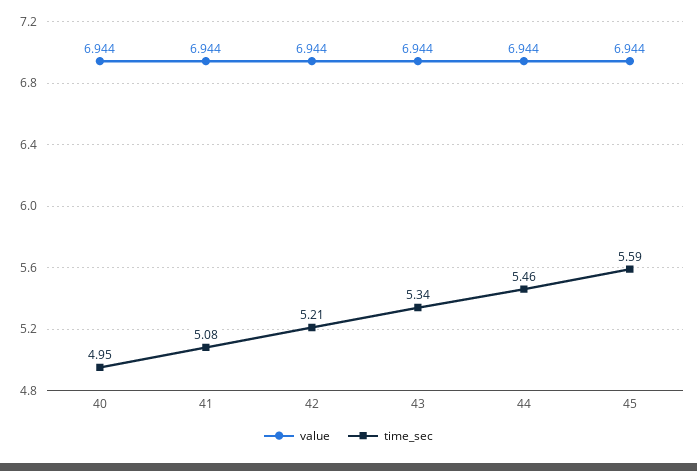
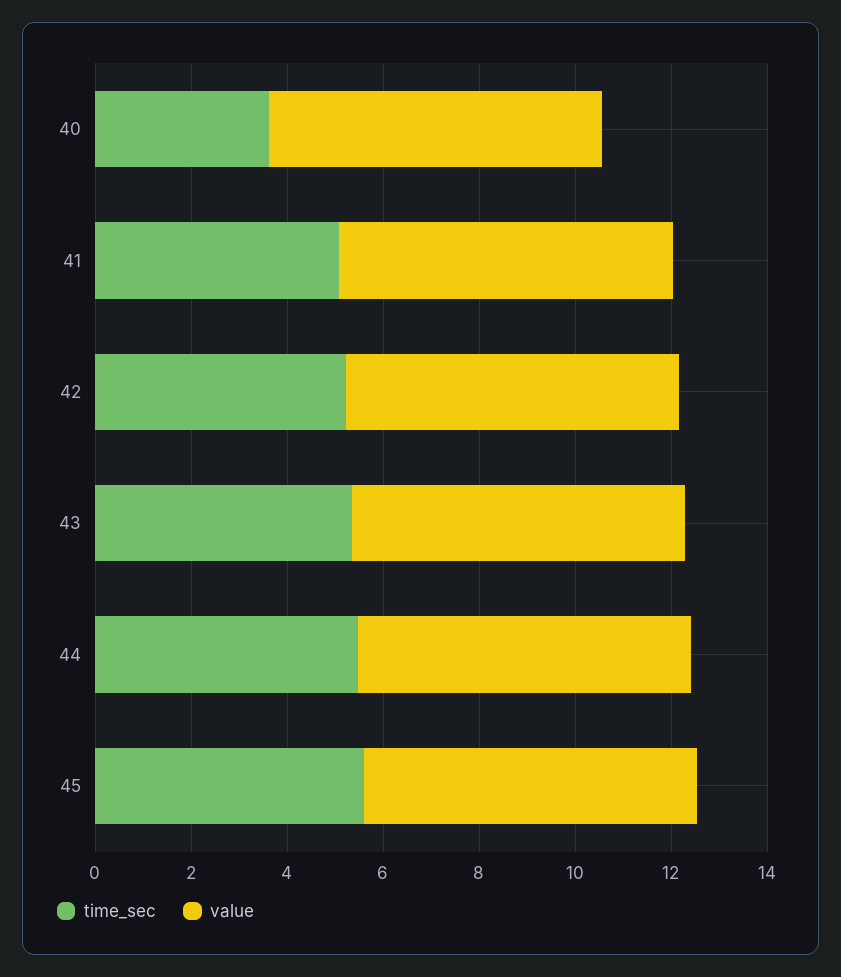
  {
    "value": {
      "40": 6.944,
      "41": 6.944,
      "42": 6.944,
      "43": 6.944,
      "44": 6.944,
      "45": 6.944
    },
    "time_sec": {
-     "40": 4.95,
+     "40": 3.5,
      "41": 5.08,
      "42": 5.21,
      "43": 5.34,
      "44": 5.46,
      "45": 5.59
    }
  }

